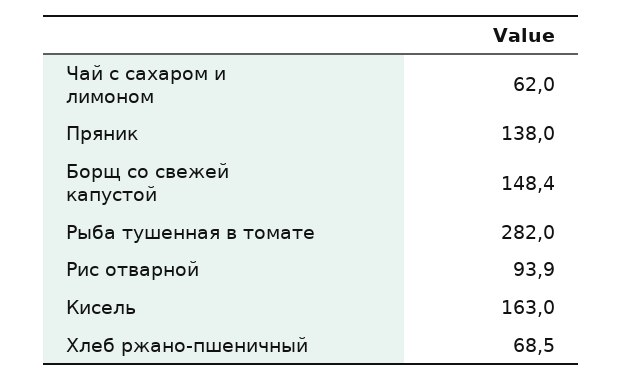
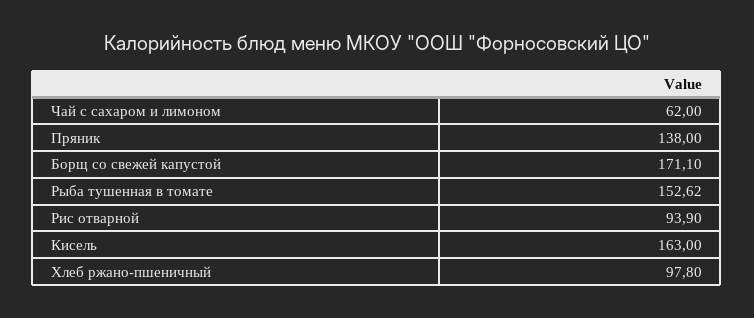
  {
    "Чай с сахаром и лимоном": 62,
    "Пряник": 138,
-   "Борщ со свежей капустой": 148.4,
+   "Борщ со свежей капустой": 171.1,
-   "Рыба тушенная в томате": 282,
+   "Рыба тушенная в томате": 152.62,
    "Рис отварной": 93.9,
    "Кисель": 163,
-   "Хлеб ржано-пшеничный": 68.5
+   "Хлеб ржано-пшеничный": 97.8
  }

